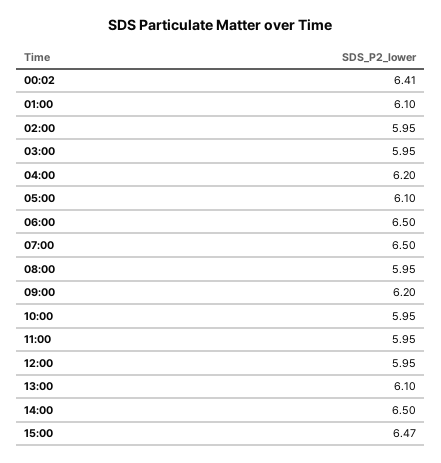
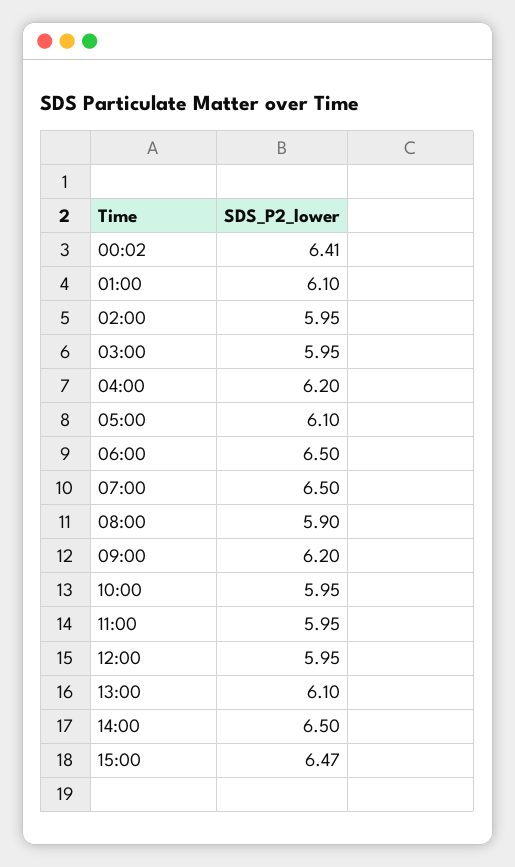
  {
    "00:02": 6.41,
    "01:00": 6.1,
    "02:00": 5.95,
    "03:00": 5.95,
    "04:00": 6.2,
    "05:00": 6.1,
    "06:00": 6.5,
    "07:00": 6.5,
-   "08:00": 5.95,
+   "08:00": 5.9,
    "09:00": 6.2,
    "10:00": 5.95,
    "11:00": 5.95,
    "12:00": 5.95,
    "13:00": 6.1,
    "14:00": 6.5,
    "15:00": 6.47
  }

